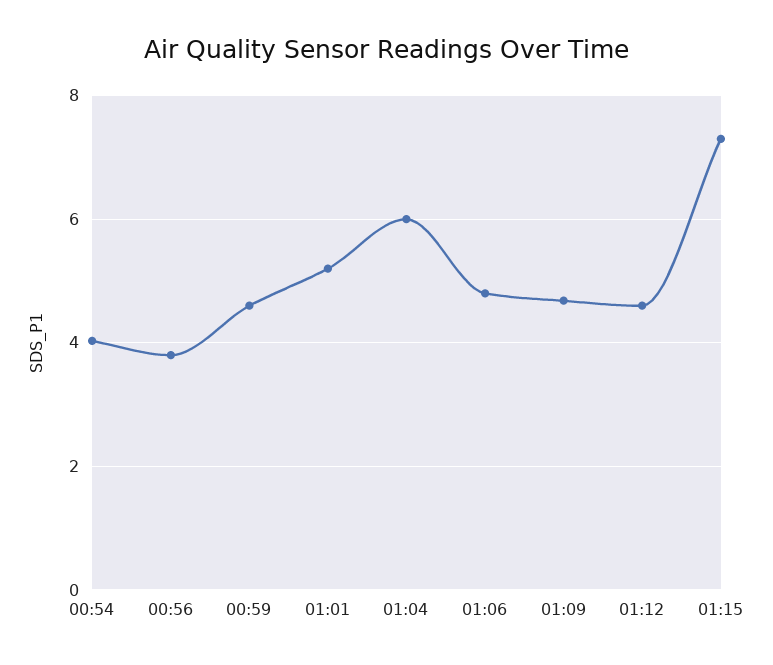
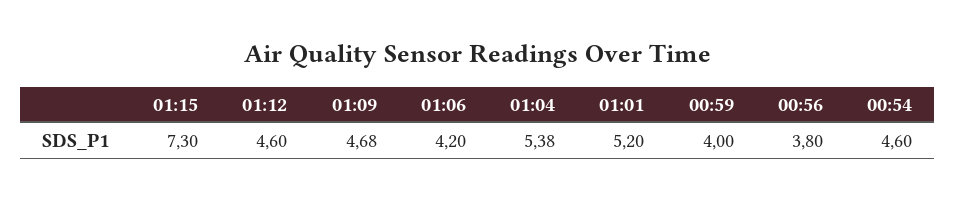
  {
-   "00:54": 4,
+   "00:54": 4.6,
    "00:56": 3.8,
-   "00:59": 4.6,
+   "00:59": 4,
    "01:01": 5.2,
-   "01:04": 6,
+   "01:04": 5.38,
-   "01:06": 4.8,
+   "01:06": 4.2,
    "01:09": 4.68,
    "01:12": 4.6,
    "01:15": 7.3
  }

